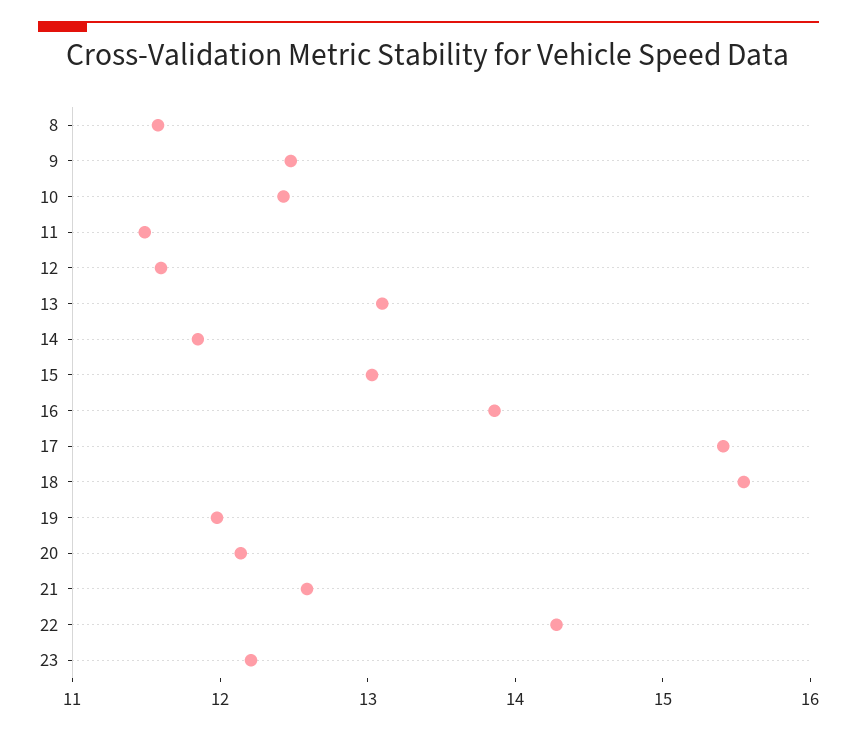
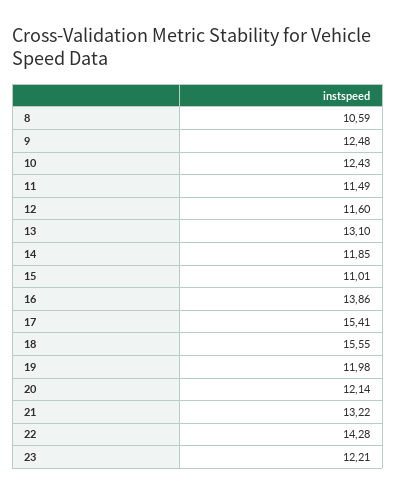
  {
-   "8": 11.6,
+   "8": 10.59,
    "9": 12.48,
    "10": 12.43,
    "11": 11.49,
    "12": 11.6,
    "13": 13.1,
    "14": 11.85,
-   "15": 13,
+   "15": 11.01,
    "16": 13.86,
    "17": 15.41,
    "18": 15.55,
    "19": 11.98,
    "20": 12.14,
-   "21": 12.6,
+   "21": 13.22,
    "22": 14.28,
    "23": 12.21
  }

